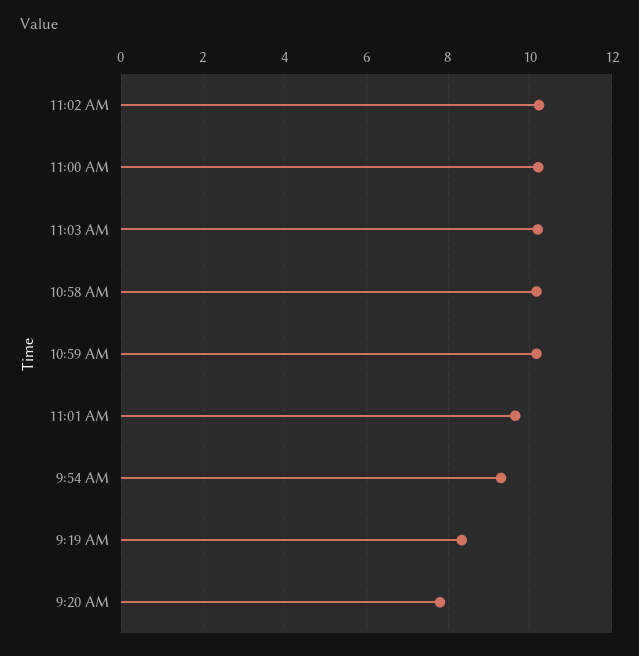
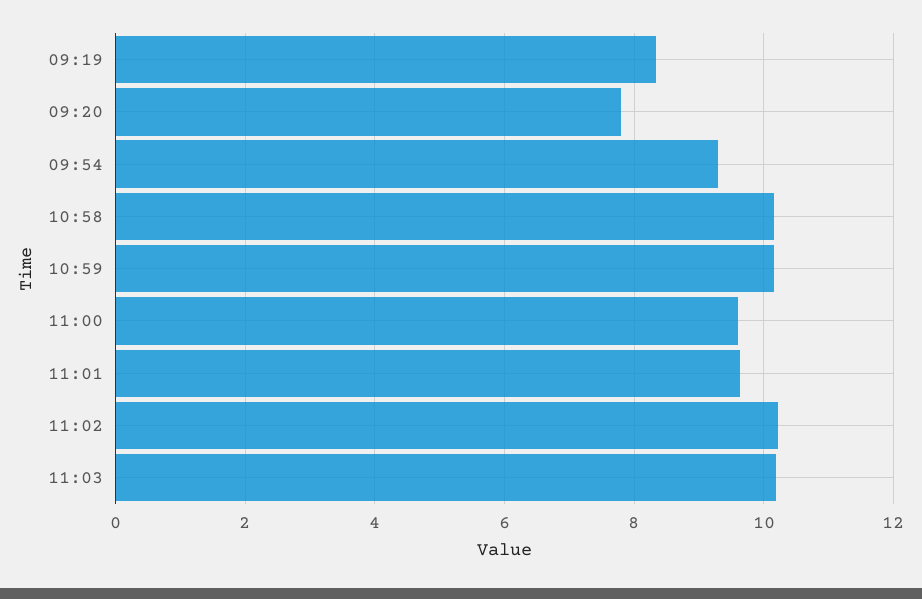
  {
    "11:02 AM": 10.2,
-   "11:00 AM": 10.2,
+   "11:00 AM": 9.6,
    "11:03 AM": 10.2,
    "10:58 AM": 10.2,
    "10:59 AM": 10.2,
    "11:01 AM": 9.6,
    "9:54 AM": 9.2,
    "9:19 AM": 8.4,
    "9:20 AM": 7.8
  }

